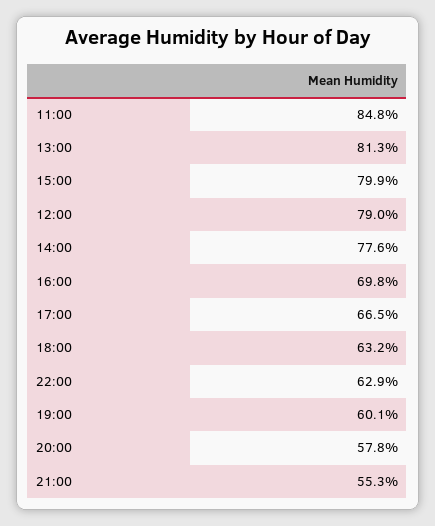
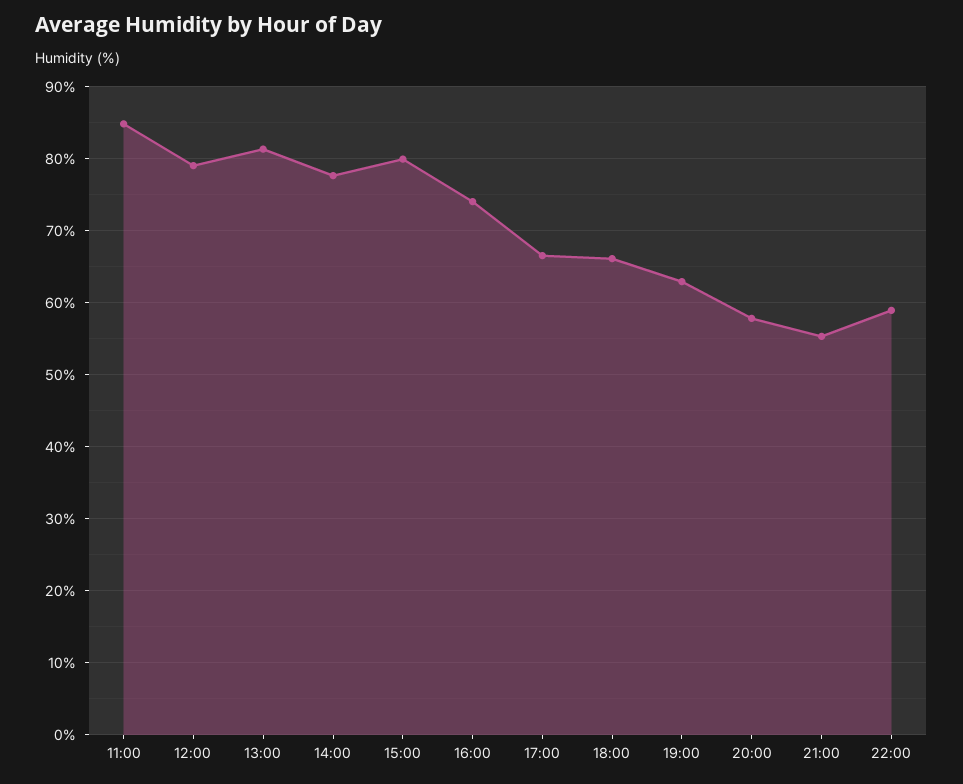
  {
    "11:00": 84.8,
    "13:00": 81.3,
    "15:00": 79.9,
    "12:00": 79,
    "14:00": 77.6,
-   "16:00": 69.8,
+   "16:00": 74,
    "17:00": 66.5,
-   "18:00": 63.2,
+   "18:00": 66,
-   "22:00": 62.9,
+   "22:00": 59,
-   "19:00": 60.1,
+   "19:00": 63,
    "20:00": 57.8,
    "21:00": 55.3
  }

